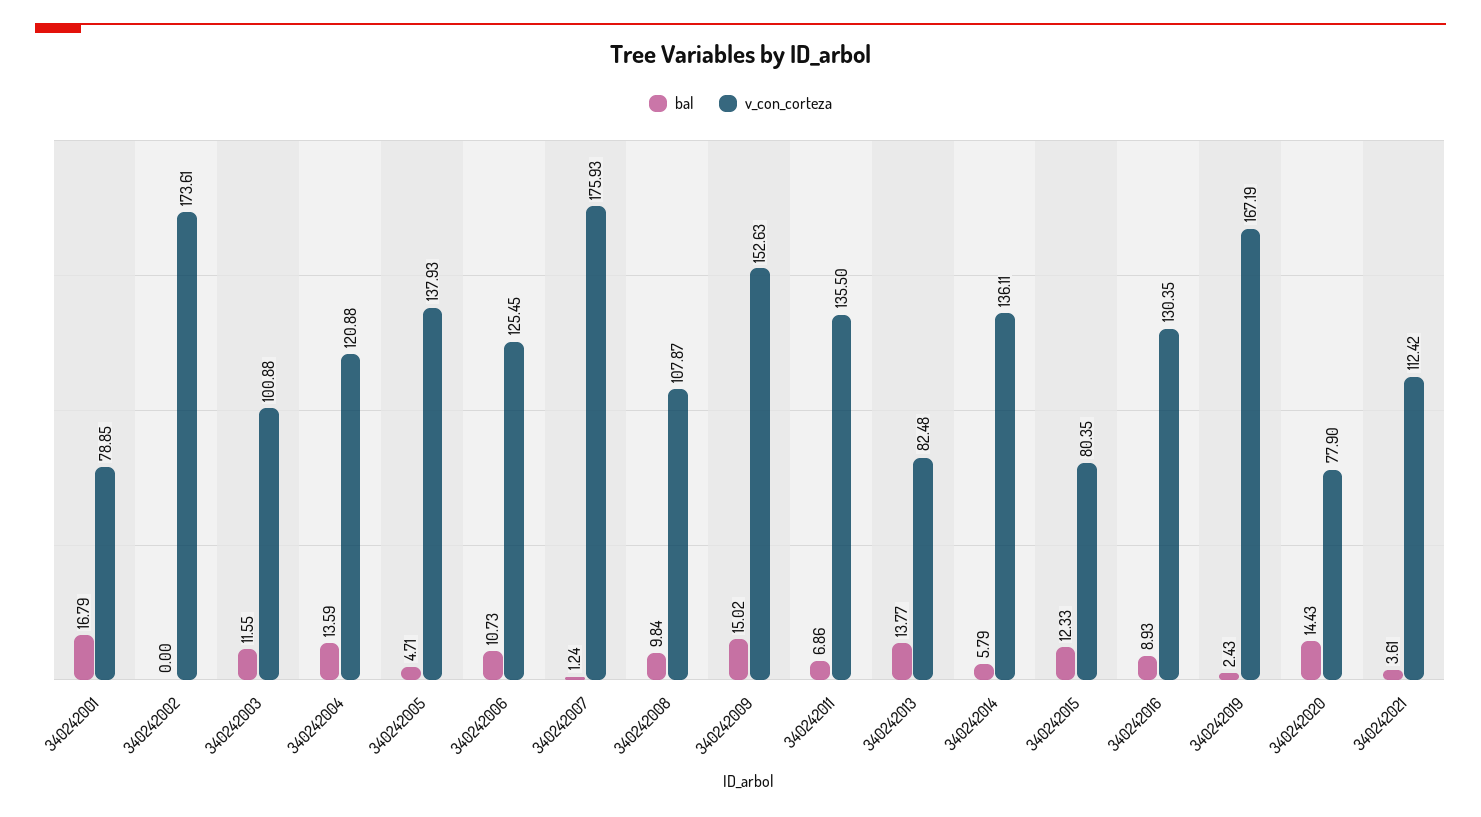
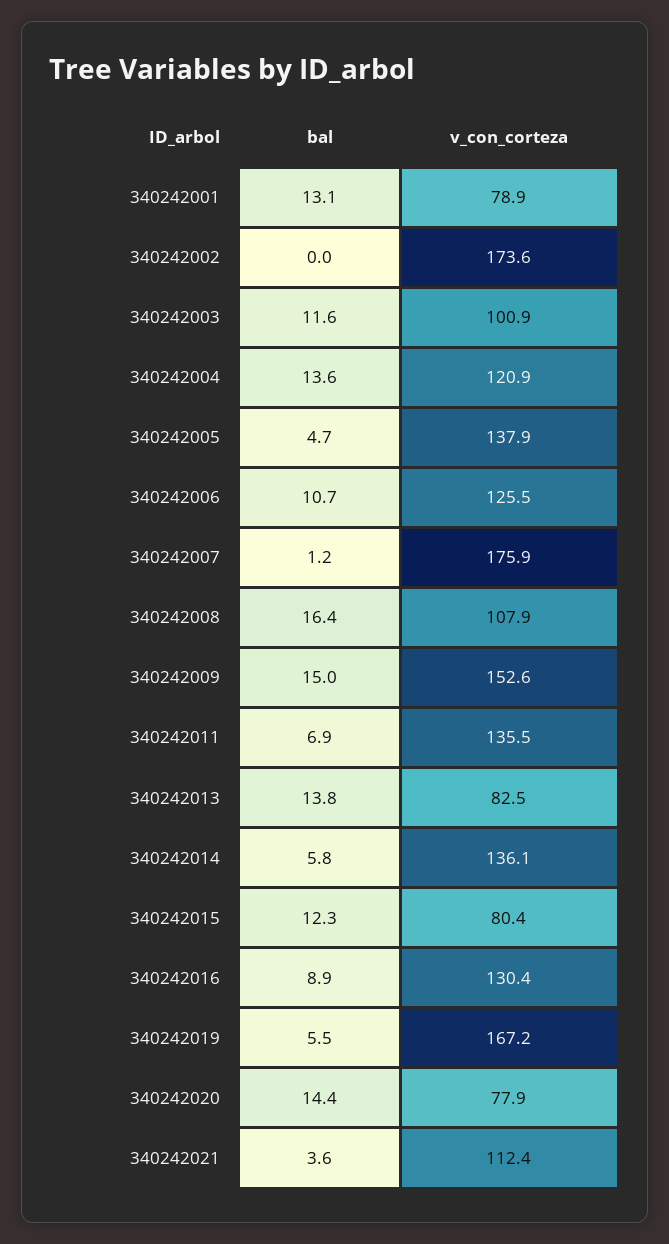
  {
    "bal": {
-     "340242001": 16.79,
+     "340242001": 13.1,
      "340242002": 0,
      "340242003": 11.55,
      "340242004": 13.59,
      "340242005": 4.71,
      "340242006": 10.73,
      "340242007": 1.24,
-     "340242008": 9.84,
+     "340242008": 16.4,
      "340242009": 15.02,
      "340242011": 6.86,
      "340242013": 13.77,
      "340242014": 5.79,
      "340242015": 12.33,
      "340242016": 8.93,
-     "340242019": 2.43,
+     "340242019": 5.5,
      "340242020": 14.43,
      "340242021": 3.61
    },
    "v_con_corteza": {
      "340242001": 78.85,
      "340242002": 173.61,
      "340242003": 100.88,
      "340242004": 120.88,
      "340242005": 137.93,
      "340242006": 125.45,
      "340242007": 175.93,
      "340242008": 107.87,
      "340242009": 152.63,
      "340242011": 135.5,
      "340242013": 82.48,
      "340242014": 136.11,
      "340242015": 80.35,
      "340242016": 130.35,
      "340242019": 167.19,
      "340242020": 77.9,
      "340242021": 112.42
    }
  }

